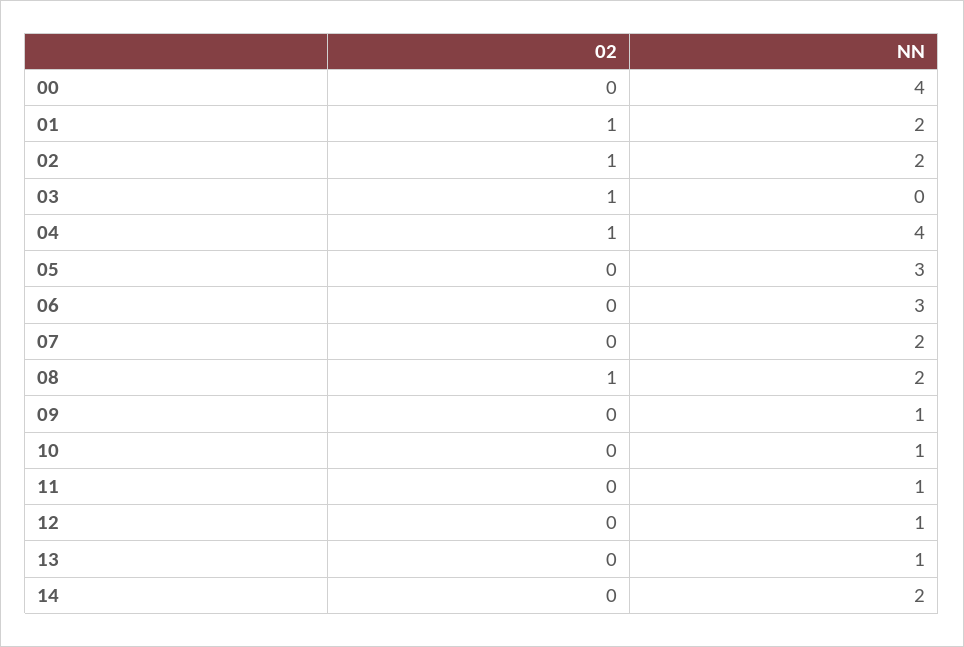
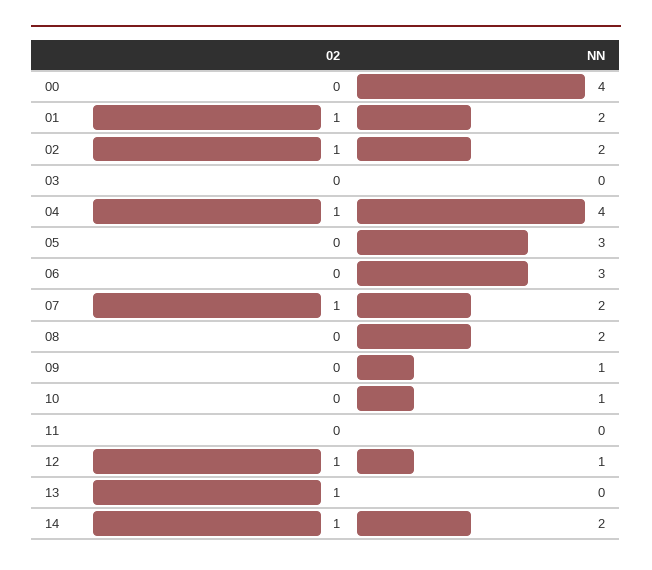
  {
    "02": {
      "00": 0,
      "01": 1,
      "02": 1,
-     "03": 1,
+     "03": 0,
      "04": 1,
      "05": 0,
      "06": 0,
-     "07": 0,
+     "07": 1,
-     "08": 1,
+     "08": 0,
      "09": 0,
      "10": 0,
      "11": 0,
-     "12": 0,
+     "12": 1,
-     "13": 0,
+     "13": 1,
-     "14": 0
+     "14": 1
    },
    "NN": {
      "00": 4,
      "01": 2,
      "02": 2,
      "03": 0,
      "04": 4,
      "05": 3,
      "06": 3,
      "07": 2,
      "08": 2,
      "09": 1,
      "10": 1,
-     "11": 1,
+     "11": 0,
      "12": 1,
-     "13": 1,
+     "13": 0,
      "14": 2
    }
  }

